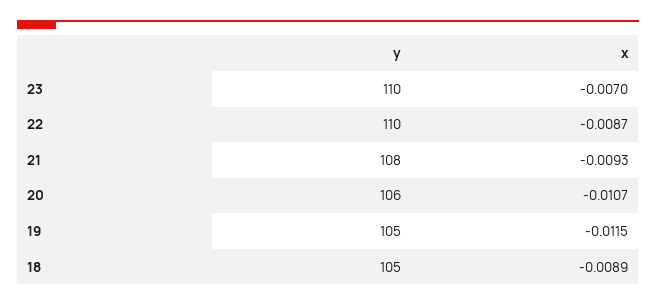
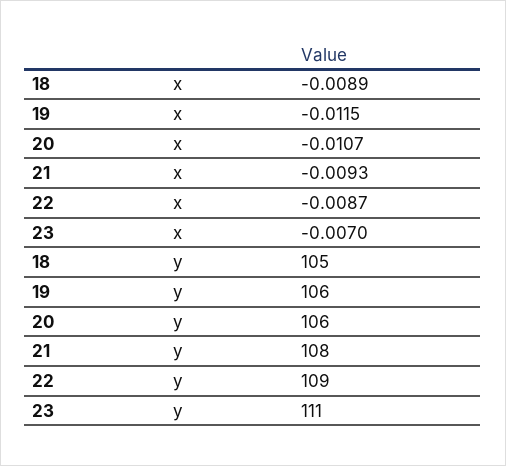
  {
    "y": {
-     "23": 110,
+     "23": 111,
-     "22": 110,
+     "22": 109,
      "21": 108,
      "20": 106,
-     "19": 105,
+     "19": 106,
      "18": 105
    },
    "x": {
      "23": -0.007,
      "22": -0.0087,
      "21": -0.0093,
      "20": -0.0107,
      "19": -0.0115,
      "18": -0.0089
    }
  }

